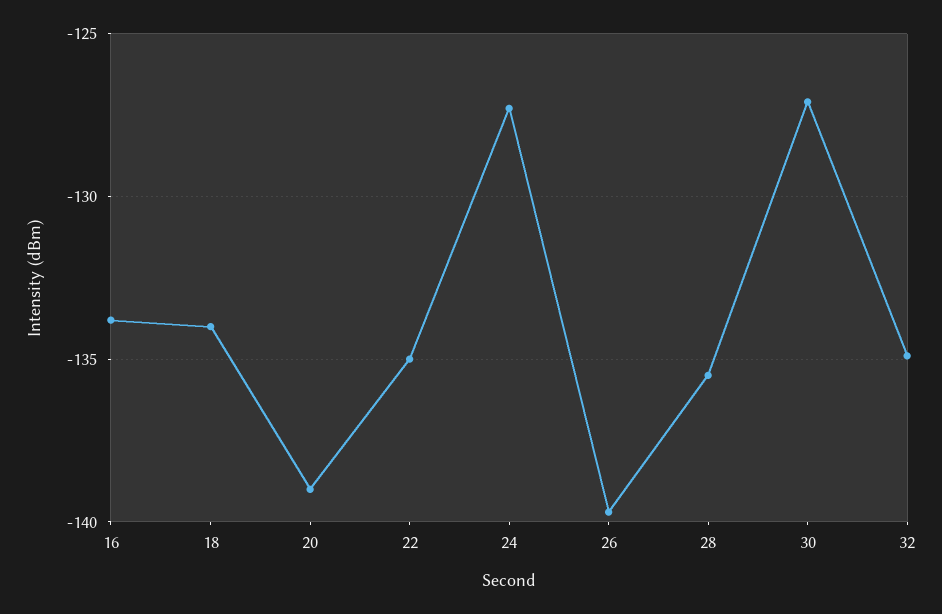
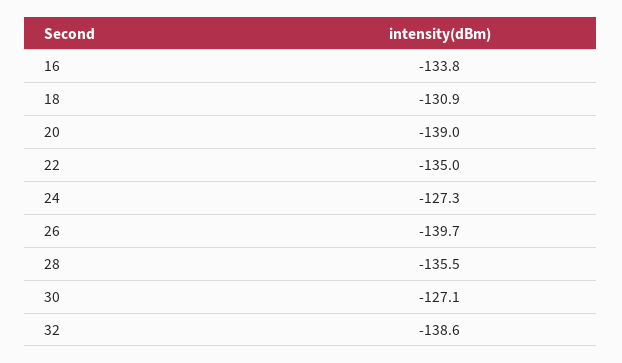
  {
    "16": -133.8,
-   "18": -134,
+   "18": -130.9,
    "20": -139,
    "22": -135,
    "24": -127.3,
    "26": -139.7,
    "28": -135.5,
    "30": -127.1,
-   "32": -135
+   "32": -138.6
  }

